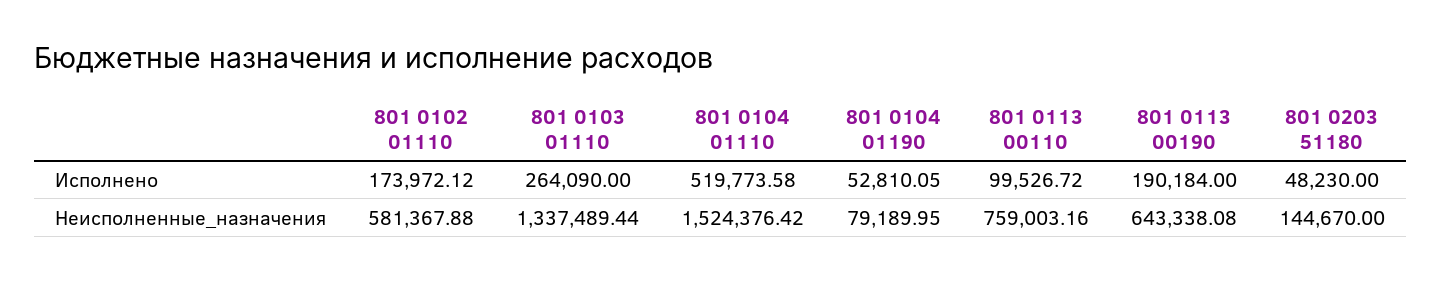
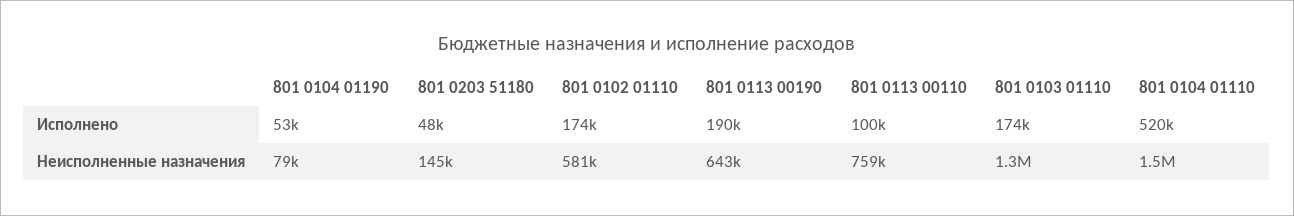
  {
    "801 0102 01110": {
      "Исполнено": 173972.12,
      "Неисполненные_назначения": 581367.88
    },
    "801 0103 01110": {
-     "Исполнено": 264090,
+     "Исполнено": 174000,
      "Неисполненные_назначения": 1337489.44
    },
    "801 0104 01110": {
      "Исполнено": 519773.58,
      "Неисполненные_назначения": 1524376.42
    },
    "801 0104 01190": {
      "Исполнено": 52810.05,
      "Неисполненные_назначения": 79189.95
    },
    "801 0113 00110": {
      "Исполнено": 99526.72,
      "Неисполненные_назначения": 759003.16
    },
    "801 0113 00190": {
      "Исполнено": 190184,
      "Неисполненные_назначения": 643338.08
    },
    "801 0203 51180": {
      "Исполнено": 48230,
      "Неисполненные_назначения": 144670
    }
  }

